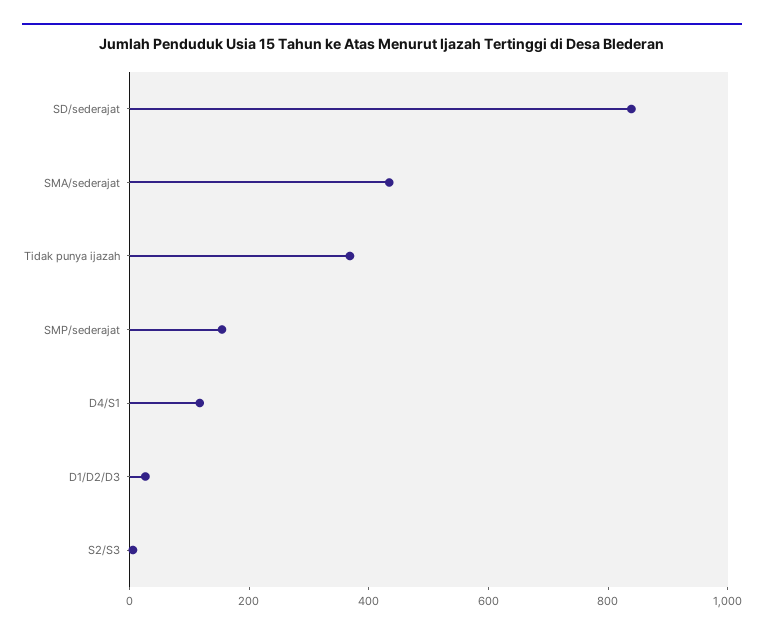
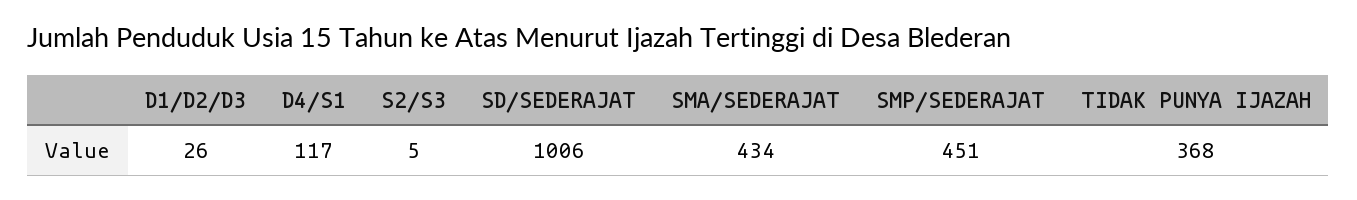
  {
-   "SD/sederajat": 850,
+   "SD/sederajat": 1006,
    "SMA/sederajat": 434,
    "Tidak punya ijazah": 368,
-   "SMP/sederajat": 150,
+   "SMP/sederajat": 451,
    "D4/S1": 117,
    "D1/D2/D3": 26,
    "S2/S3": 5
  }

